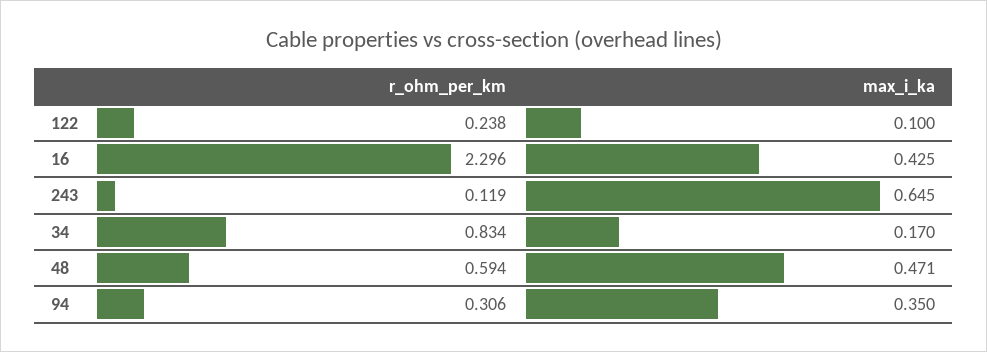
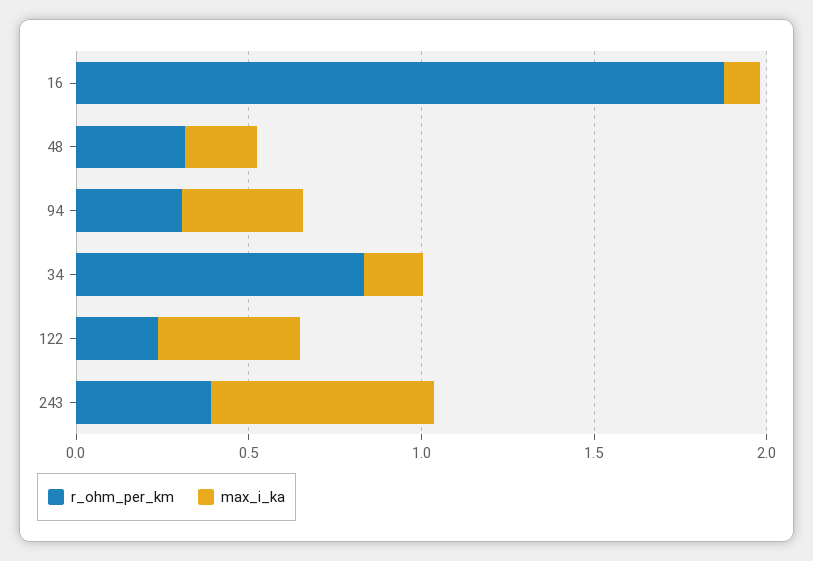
  {
    "r_ohm_per_km": {
      "122": 0.238,
-     "16": 2.296,
+     "16": 1.9,
-     "243": 0.119,
+     "243": 0.4,
      "34": 0.834,
-     "48": 0.594,
+     "48": 0.3,
      "94": 0.306
    },
    "max_i_ka": {
-     "122": 0.1,
+     "122": 0.4,
-     "16": 0.425,
+     "16": 0.1,
      "243": 0.645,
      "34": 0.17,
-     "48": 0.471,
+     "48": 0.2,
      "94": 0.35
    }
  }

